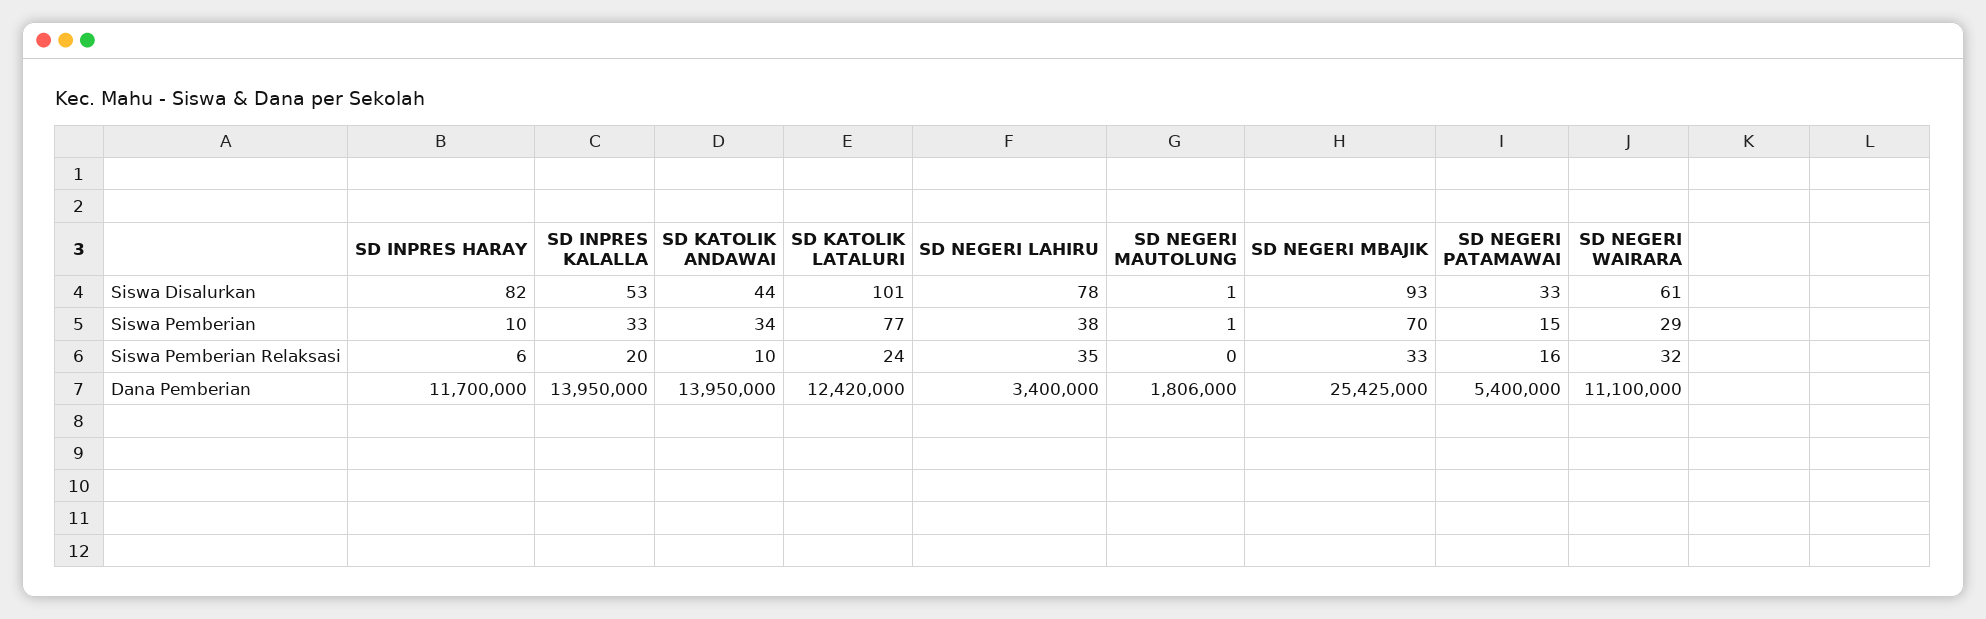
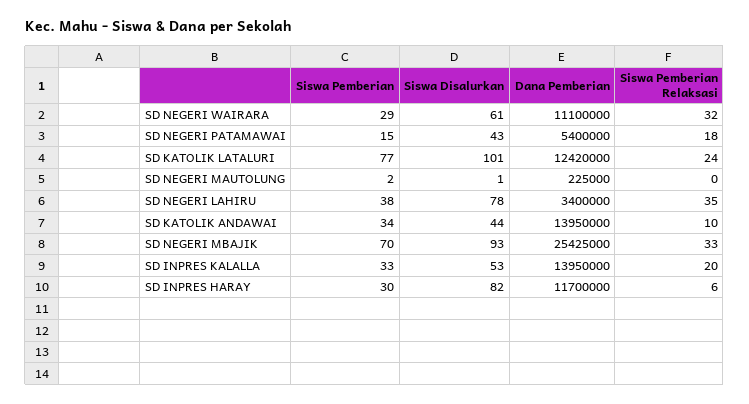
  {
    "SD INPRES HARAY": {
      "Siswa Disalurkan": 82,
-     "Siswa Pemberian": 10,
+     "Siswa Pemberian": 30,
      "Siswa Pemberian Relaksasi": 6,
      "Dana Pemberian": 11700000
    },
    "SD INPRES KALALLA": {
      "Siswa Disalurkan": 53,
      "Siswa Pemberian": 33,
      "Siswa Pemberian Relaksasi": 20,
      "Dana Pemberian": 13950000
    },
    "SD KATOLIK ANDAWAI": {
      "Siswa Disalurkan": 44,
      "Siswa Pemberian": 34,
      "Siswa Pemberian Relaksasi": 10,
      "Dana Pemberian": 13950000
    },
    "SD KATOLIK LATALURI": {
      "Siswa Disalurkan": 101,
      "Siswa Pemberian": 77,
      "Siswa Pemberian Relaksasi": 24,
      "Dana Pemberian": 12420000
    },
    "SD NEGERI LAHIRU": {
      "Siswa Disalurkan": 78,
      "Siswa Pemberian": 38,
      "Siswa Pemberian Relaksasi": 35,
      "Dana Pemberian": 3400000
    },
    "SD NEGERI MAUTOLUNG": {
      "Siswa Disalurkan": 1,
-     "Siswa Pemberian": 1,
+     "Siswa Pemberian": 2,
      "Siswa Pemberian Relaksasi": 0,
-     "Dana Pemberian": 1806000
+     "Dana Pemberian": 225000
    },
    "SD NEGERI MBAJIK": {
      "Siswa Disalurkan": 93,
      "Siswa Pemberian": 70,
      "Siswa Pemberian Relaksasi": 33,
      "Dana Pemberian": 25425000
    },
    "SD NEGERI PATAMAWAI": {
-     "Siswa Disalurkan": 33,
+     "Siswa Disalurkan": 43,
      "Siswa Pemberian": 15,
-     "Siswa Pemberian Relaksasi": 16,
+     "Siswa Pemberian Relaksasi": 18,
      "Dana Pemberian": 5400000
    },
    "SD NEGERI WAIRARA": {
      "Siswa Disalurkan": 61,
      "Siswa Pemberian": 29,
      "Siswa Pemberian Relaksasi": 32,
      "Dana Pemberian": 11100000
    }
  }

